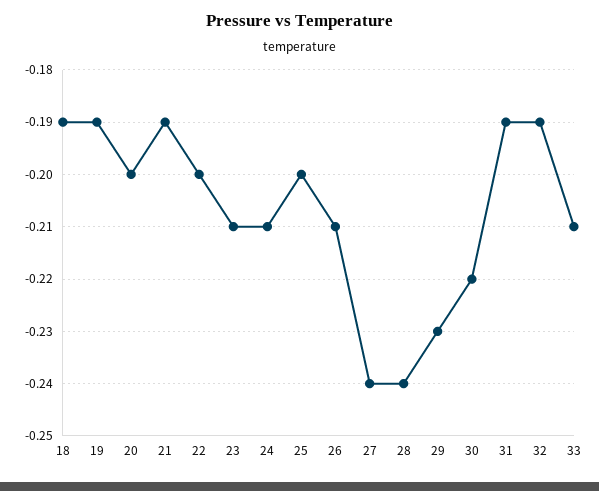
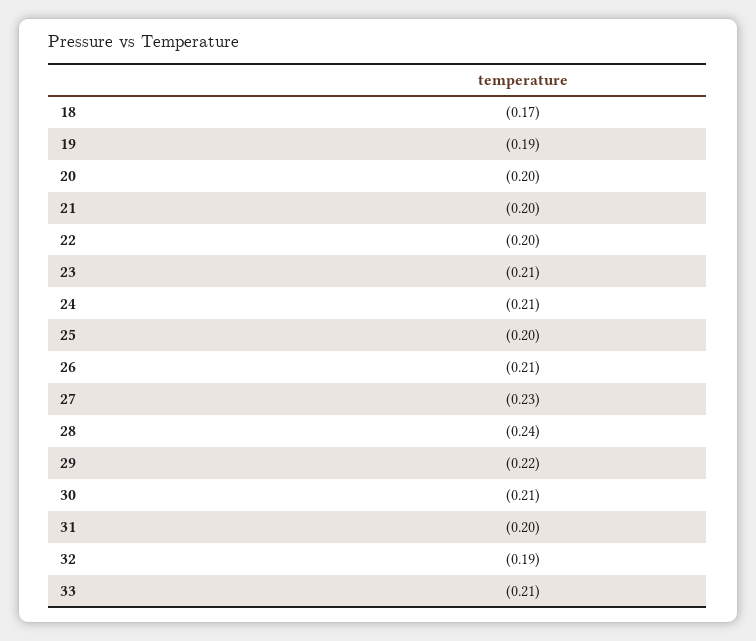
  {
-   "18": -0.19,
+   "18": -0.17,
    "19": -0.19,
    "20": -0.2,
-   "21": -0.19,
+   "21": -0.2,
    "22": -0.2,
    "23": -0.21,
    "24": -0.21,
    "25": -0.2,
    "26": -0.21,
-   "27": -0.24,
+   "27": -0.23,
    "28": -0.24,
-   "29": -0.23,
+   "29": -0.22,
-   "30": -0.22,
+   "30": -0.21,
-   "31": -0.19,
+   "31": -0.2,
    "32": -0.19,
    "33": -0.21
  }

